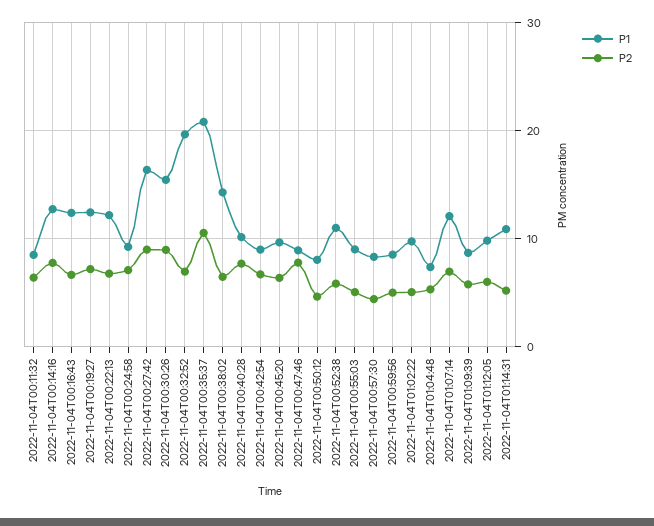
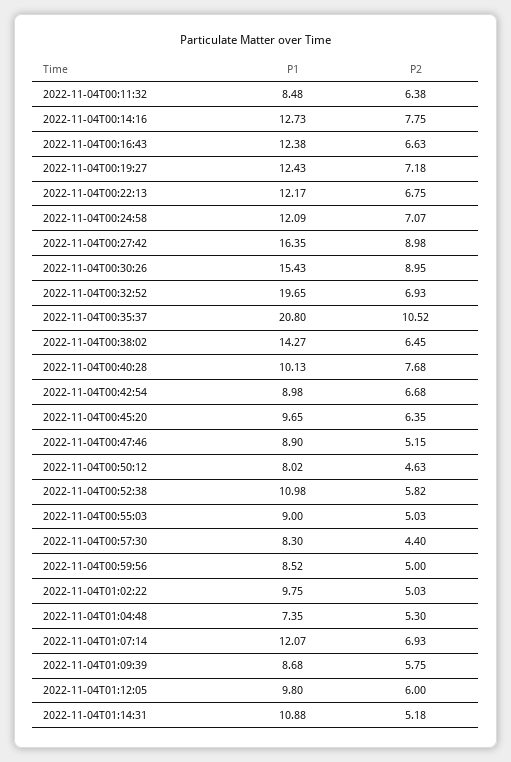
  {
    "P1": {
      "2022-11-04T00:11:32": 8.48,
      "2022-11-04T00:14:16": 12.73,
      "2022-11-04T00:16:43": 12.38,
      "2022-11-04T00:19:27": 12.43,
      "2022-11-04T00:22:13": 12.17,
-     "2022-11-04T00:24:58": 9,
+     "2022-11-04T00:24:58": 12.09,
      "2022-11-04T00:27:42": 16.35,
      "2022-11-04T00:30:26": 15.43,
      "2022-11-04T00:32:52": 19.65,
      "2022-11-04T00:35:37": 20.8,
      "2022-11-04T00:38:02": 14.27,
      "2022-11-04T00:40:28": 10.13,
      "2022-11-04T00:42:54": 8.98,
      "2022-11-04T00:45:20": 9.65,
      "2022-11-04T00:47:46": 8.9,
      "2022-11-04T00:50:12": 8.02,
      "2022-11-04T00:52:38": 10.98,
      "2022-11-04T00:55:03": 9,
      "2022-11-04T00:57:30": 8.3,
      "2022-11-04T00:59:56": 8.52,
      "2022-11-04T01:02:22": 9.75,
      "2022-11-04T01:04:48": 7.35,
      "2022-11-04T01:07:14": 12.07,
      "2022-11-04T01:09:39": 8.68,
      "2022-11-04T01:12:05": 9.8,
      "2022-11-04T01:14:31": 10.88
    },
    "P2": {
      "2022-11-04T00:11:32": 6.38,
      "2022-11-04T00:14:16": 7.75,
      "2022-11-04T00:16:43": 6.63,
      "2022-11-04T00:19:27": 7.18,
      "2022-11-04T00:22:13": 6.75,
      "2022-11-04T00:24:58": 7.07,
      "2022-11-04T00:27:42": 8.98,
      "2022-11-04T00:30:26": 8.95,
      "2022-11-04T00:32:52": 6.93,
      "2022-11-04T00:35:37": 10.52,
      "2022-11-04T00:38:02": 6.45,
      "2022-11-04T00:40:28": 7.68,
      "2022-11-04T00:42:54": 6.68,
      "2022-11-04T00:45:20": 6.35,
-     "2022-11-04T00:47:46": 8,
+     "2022-11-04T00:47:46": 5.15,
      "2022-11-04T00:50:12": 4.63,
      "2022-11-04T00:52:38": 5.82,
      "2022-11-04T00:55:03": 5.03,
      "2022-11-04T00:57:30": 4.4,
      "2022-11-04T00:59:56": 5,
      "2022-11-04T01:02:22": 5.03,
      "2022-11-04T01:04:48": 5.3,
      "2022-11-04T01:07:14": 6.93,
      "2022-11-04T01:09:39": 5.75,
      "2022-11-04T01:12:05": 6,
      "2022-11-04T01:14:31": 5.18
    }
  }

